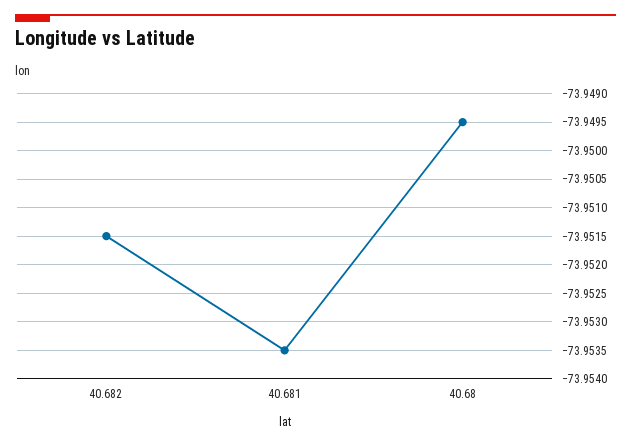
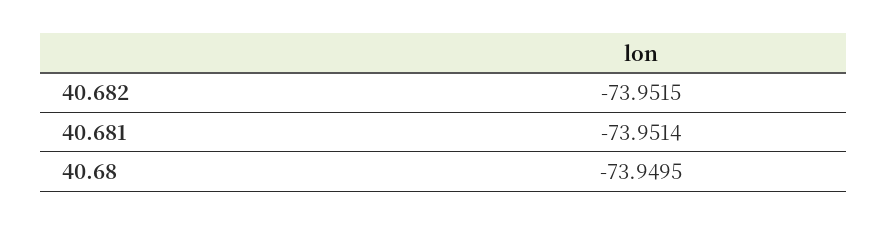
  {
    "40.682": -73.9515,
-   "40.681": -73.9535,
+   "40.681": -73.9514,
    "40.68": -73.9495
  }

